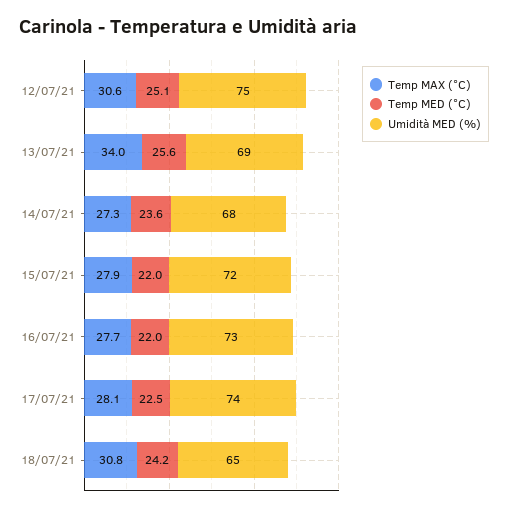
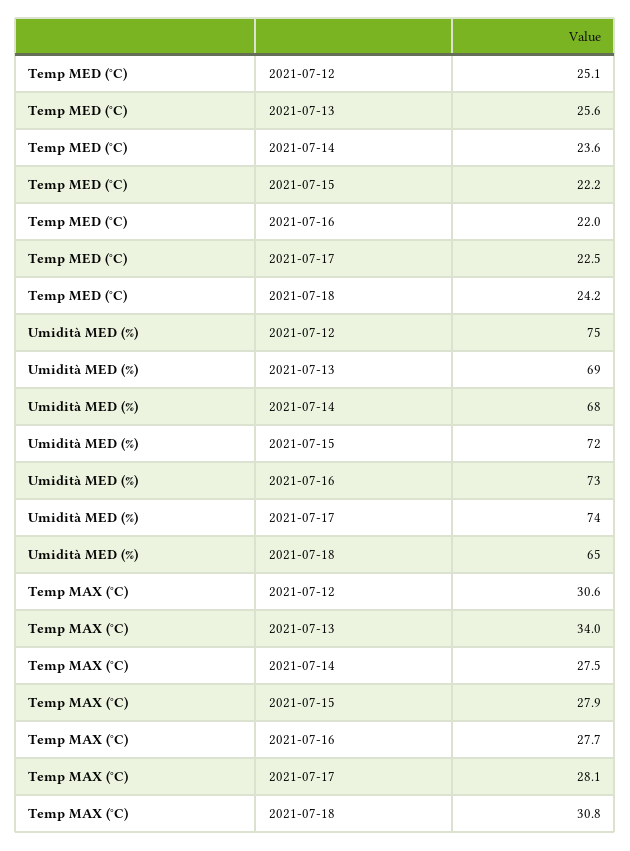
  {
    "Temp MAX (°C)": {
      "12/07/21": 30.6,
      "13/07/21": 34,
-     "14/07/21": 27.3,
+     "14/07/21": 27.5,
      "15/07/21": 27.9,
      "16/07/21": 27.7,
      "17/07/21": 28.1,
      "18/07/21": 30.8
    },
    "Temp MED (°C)": {
      "12/07/21": 25.1,
      "13/07/21": 25.6,
      "14/07/21": 23.6,
-     "15/07/21": 22,
+     "15/07/21": 22.2,
      "16/07/21": 22,
      "17/07/21": 22.5,
      "18/07/21": 24.2
    },
    "Umidità MED (%)": {
      "12/07/21": 75,
      "13/07/21": 69,
      "14/07/21": 68,
      "15/07/21": 72,
      "16/07/21": 73,
      "17/07/21": 74,
      "18/07/21": 65
    }
  }

